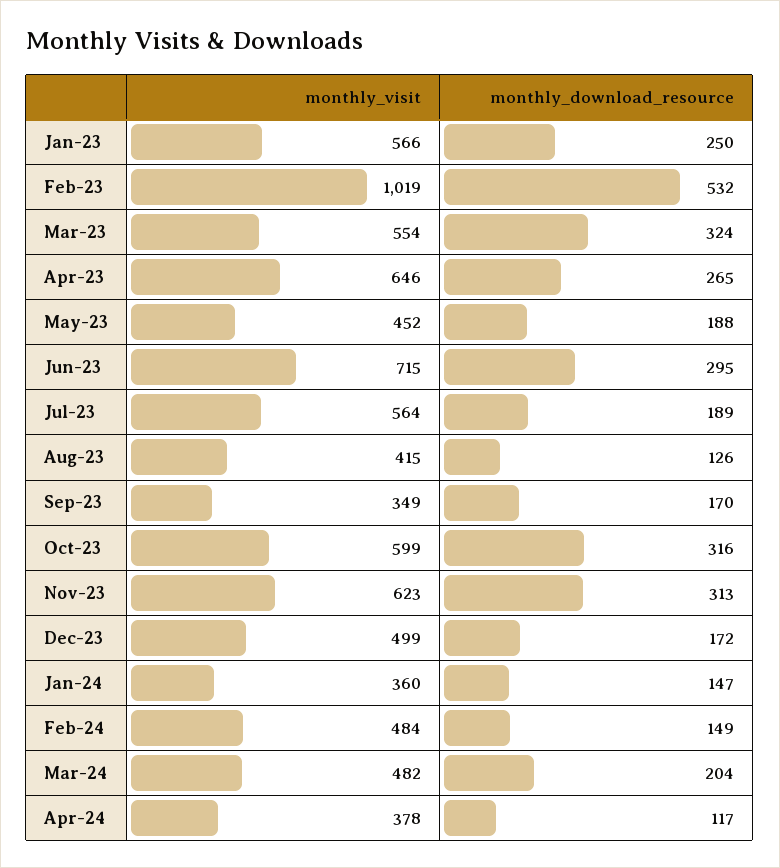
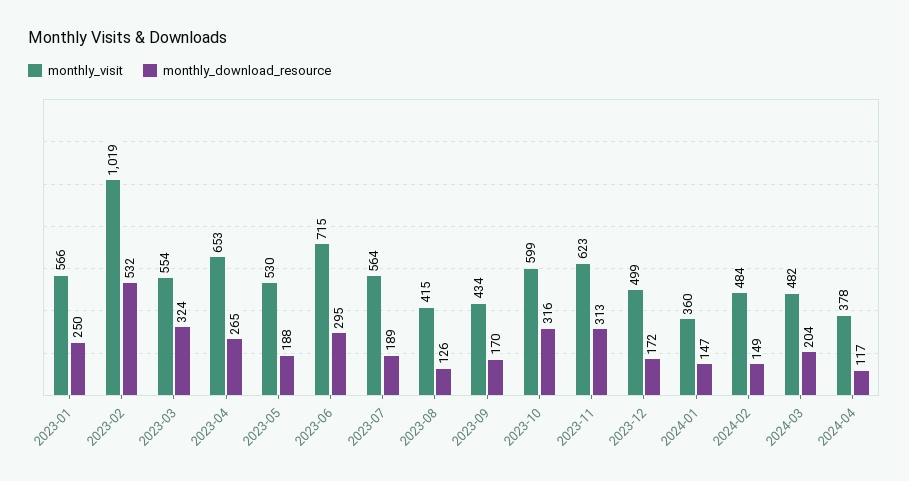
  {
    "monthly_visit": {
      "Jan-23": 566,
      "Feb-23": 1019,
      "Mar-23": 554,
-     "Apr-23": 646,
+     "Apr-23": 653,
-     "May-23": 452,
+     "May-23": 530,
      "Jun-23": 715,
      "Jul-23": 564,
      "Aug-23": 415,
-     "Sep-23": 349,
+     "Sep-23": 434,
      "Oct-23": 599,
      "Nov-23": 623,
      "Dec-23": 499,
      "Jan-24": 360,
      "Feb-24": 484,
      "Mar-24": 482,
      "Apr-24": 378
    },
    "monthly_download_resource": {
      "Jan-23": 250,
      "Feb-23": 532,
      "Mar-23": 324,
      "Apr-23": 265,
      "May-23": 188,
      "Jun-23": 295,
      "Jul-23": 189,
      "Aug-23": 126,
      "Sep-23": 170,
      "Oct-23": 316,
      "Nov-23": 313,
      "Dec-23": 172,
      "Jan-24": 147,
      "Feb-24": 149,
      "Mar-24": 204,
      "Apr-24": 117
    }
  }

